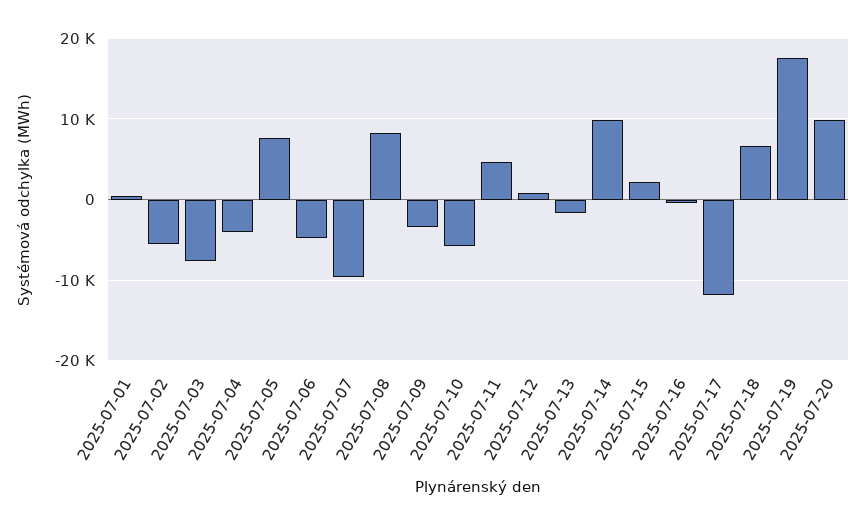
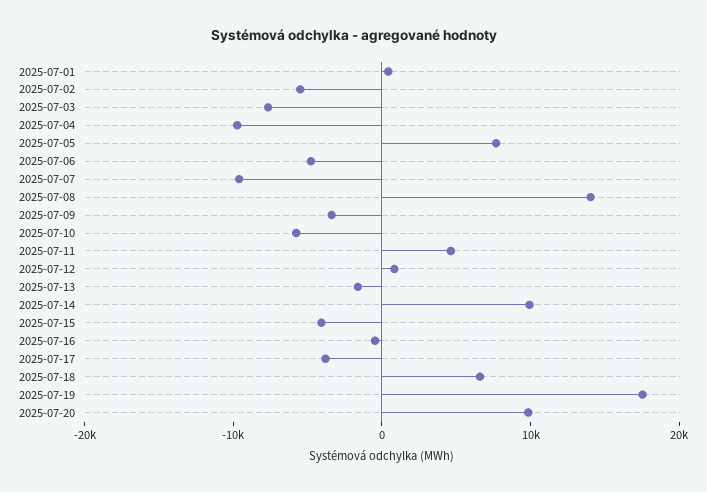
  {
    "2025-07-01": 0,
    "2025-07-02": -5000,
    "2025-07-03": -8000,
-   "2025-07-04": -4000,
+   "2025-07-04": -10000,
    "2025-07-05": 8000,
    "2025-07-06": -5000,
    "2025-07-07": -10000,
-   "2025-07-08": 8000,
+   "2025-07-08": 14000,
    "2025-07-09": -3000,
    "2025-07-10": -6000,
    "2025-07-11": 5000,
    "2025-07-12": 1000,
    "2025-07-13": -2000,
    "2025-07-14": 10000,
-   "2025-07-15": 2000,
+   "2025-07-15": -4000,
    "2025-07-16": 0,
-   "2025-07-17": -12000,
+   "2025-07-17": -4000,
    "2025-07-18": 7000,
    "2025-07-19": 18000,
    "2025-07-20": 10000
  }

